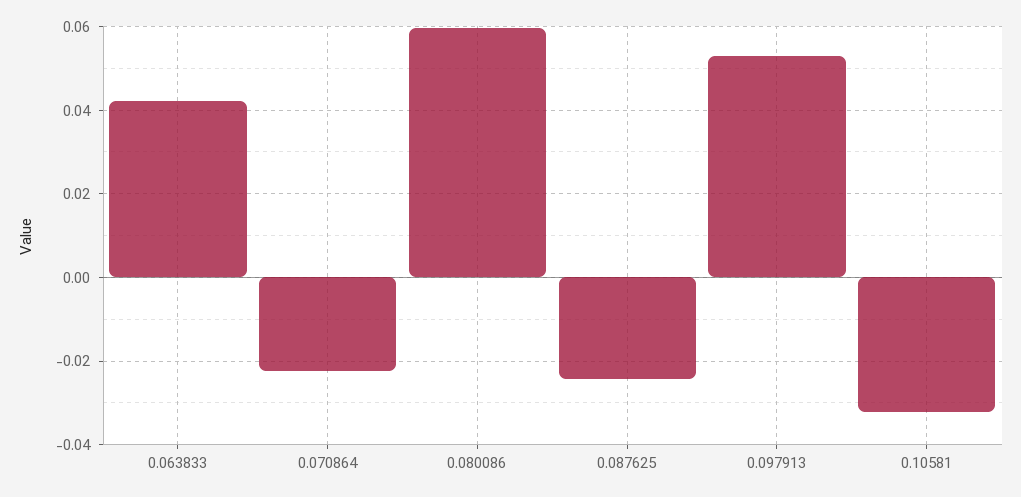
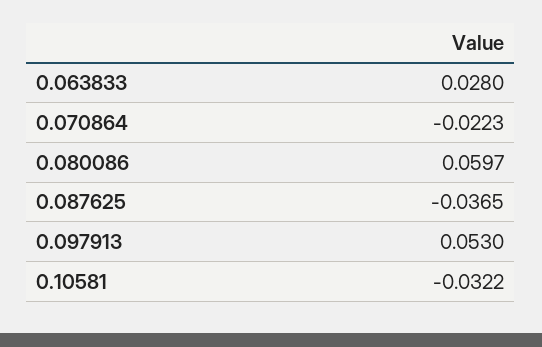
  {
-   "0.063833": 0.042,
+   "0.063833": 0.028,
    "0.070864": -0.0223,
    "0.080086": 0.0597,
-   "0.087625": -0.024,
+   "0.087625": -0.0365,
    "0.097913": 0.053,
    "0.10581": -0.0322
  }

